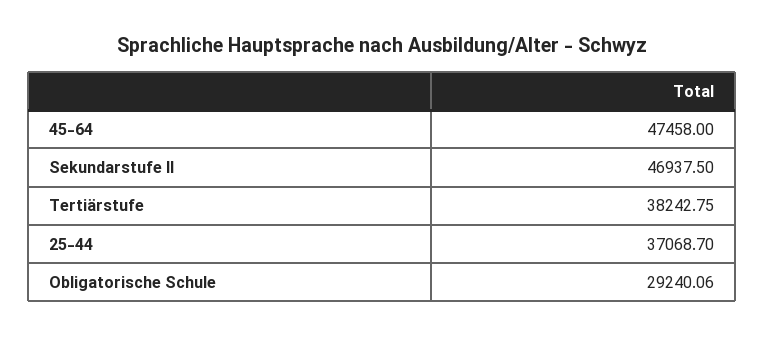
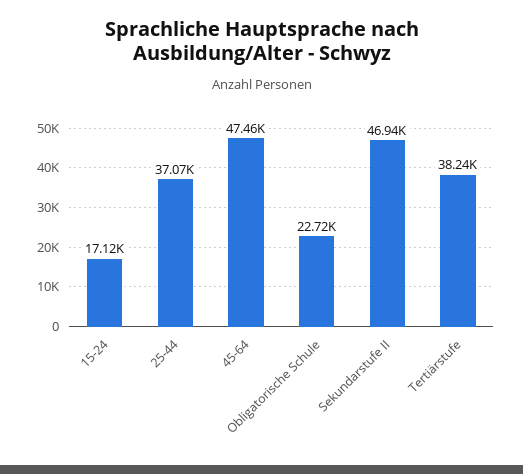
  {
    "45-64": 47458,
    "Sekundarstufe II": 46937.5,
    "Tertiärstufe": 38242.75,
    "25-44": 37068.7,
-   "Obligatorische Schule": 29240.06
+   "Obligatorische Schule": 22720,
+   "15-24": 17120
  }

